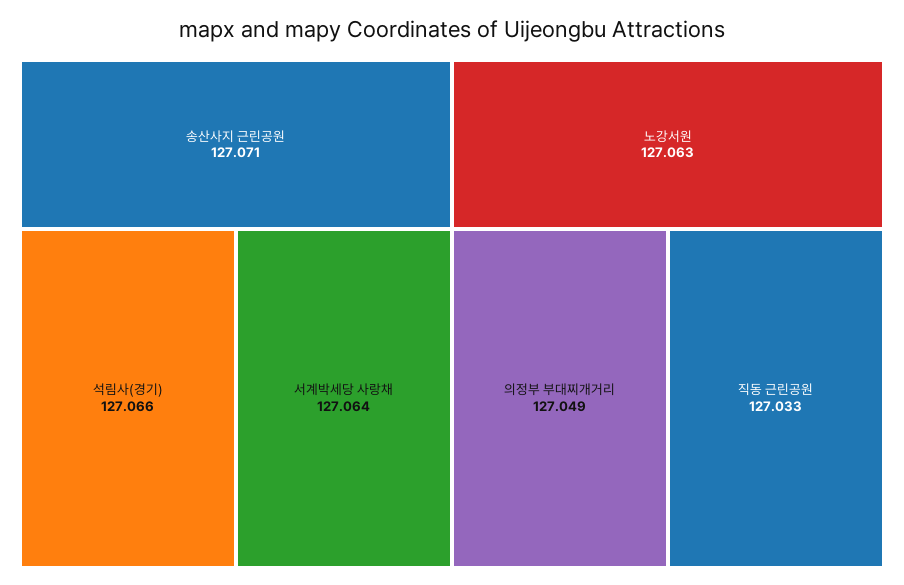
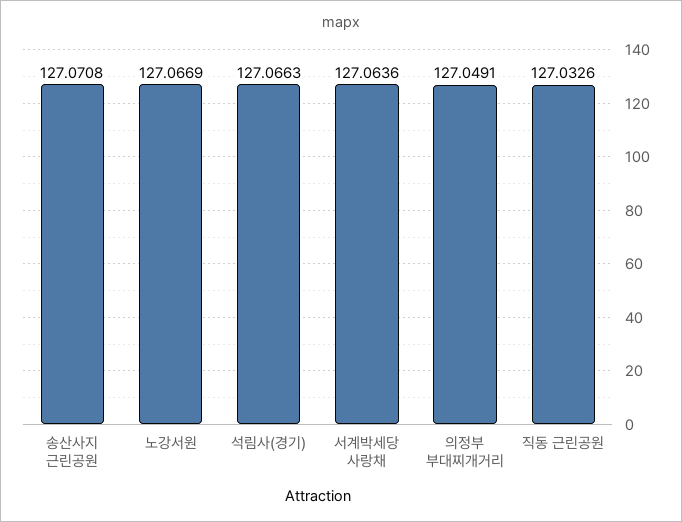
  {
    "송산사지 근린공원": 127.0708,
    "석림사(경기)": 127.0663,
    "서계박세당 사랑채": 127.0636,
-   "노강서원": 127.063,
+   "노강서원": 127.0669,
    "의정부 부대찌개거리": 127.0491,
    "직동 근린공원": 127.0326
  }

